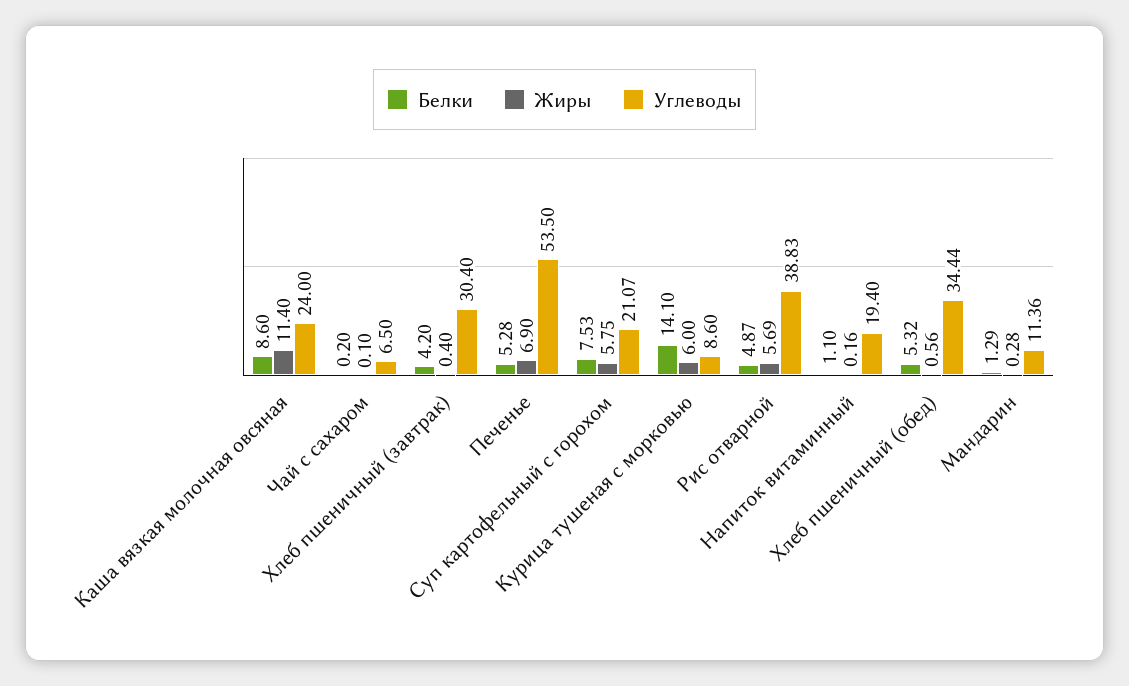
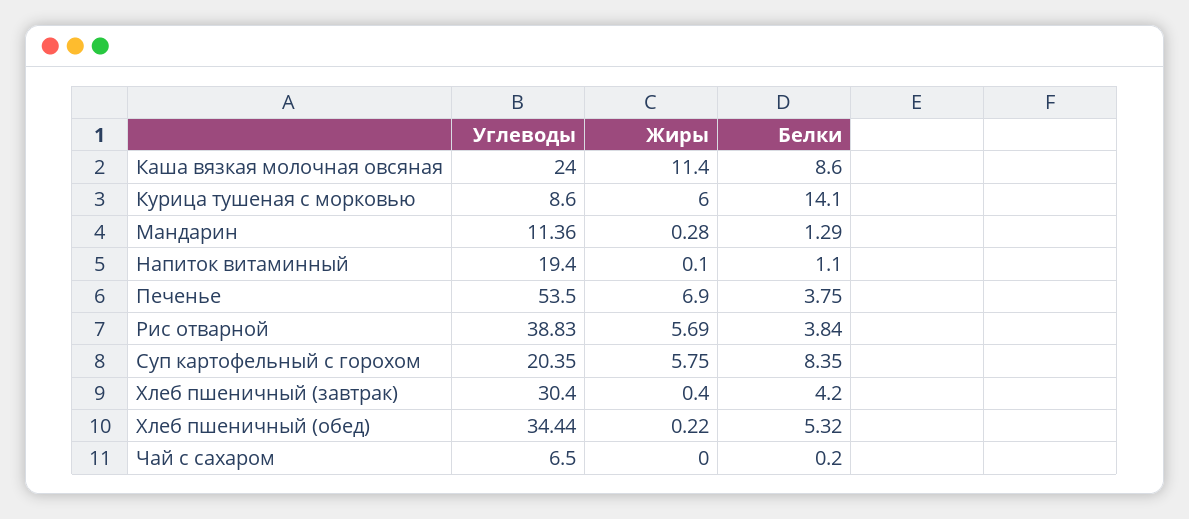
  {
    "Белки": {
      "Каша вязкая молочная овсяная": 8.6,
      "Чай с сахаром": 0.2,
      "Хлеб пшеничный (завтрак)": 4.2,
-     "Печенье": 5.28,
+     "Печенье": 3.75,
-     "Суп картофельный с горохом": 7.53,
+     "Суп картофельный с горохом": 8.35,
      "Курица тушеная с морковью": 14.1,
-     "Рис отварной": 4.87,
+     "Рис отварной": 3.84,
      "Напиток витаминный": 1.1,
      "Хлеб пшеничный (обед)": 5.32,
      "Мандарин": 1.29
    },
    "Жиры": {
      "Каша вязкая молочная овсяная": 11.4,
-     "Чай с сахаром": 0.1,
+     "Чай с сахаром": 0,
      "Хлеб пшеничный (завтрак)": 0.4,
      "Печенье": 6.9,
      "Суп картофельный с горохом": 5.75,
      "Курица тушеная с морковью": 6,
      "Рис отварной": 5.69,
-     "Напиток витаминный": 0.16,
+     "Напиток витаминный": 0.1,
-     "Хлеб пшеничный (обед)": 0.56,
+     "Хлеб пшеничный (обед)": 0.22,
      "Мандарин": 0.28
    },
    "Углеводы": {
      "Каша вязкая молочная овсяная": 24,
      "Чай с сахаром": 6.5,
      "Хлеб пшеничный (завтрак)": 30.4,
      "Печенье": 53.5,
-     "Суп картофельный с горохом": 21.07,
+     "Суп картофельный с горохом": 20.35,
      "Курица тушеная с морковью": 8.6,
      "Рис отварной": 38.83,
      "Напиток витаминный": 19.4,
      "Хлеб пшеничный (обед)": 34.44,
      "Мандарин": 11.36
    }
  }

